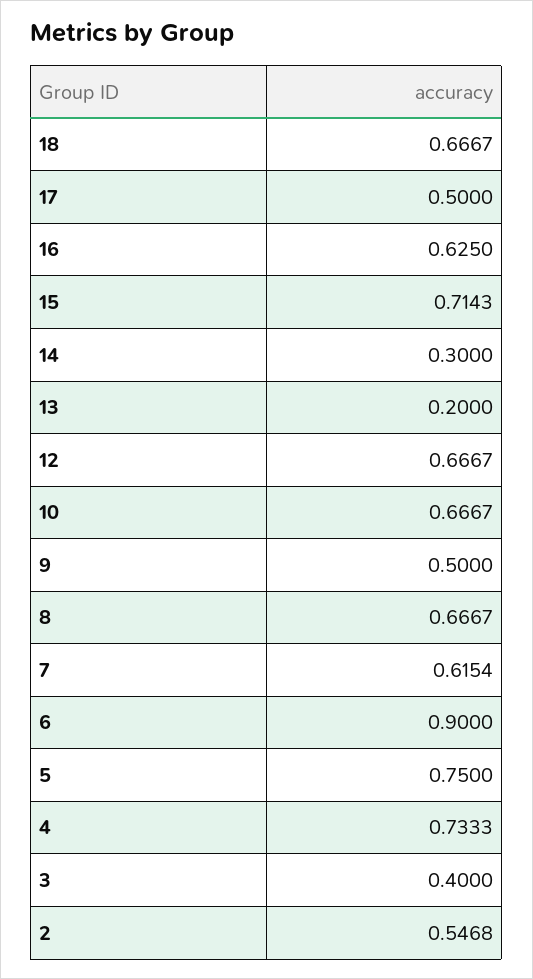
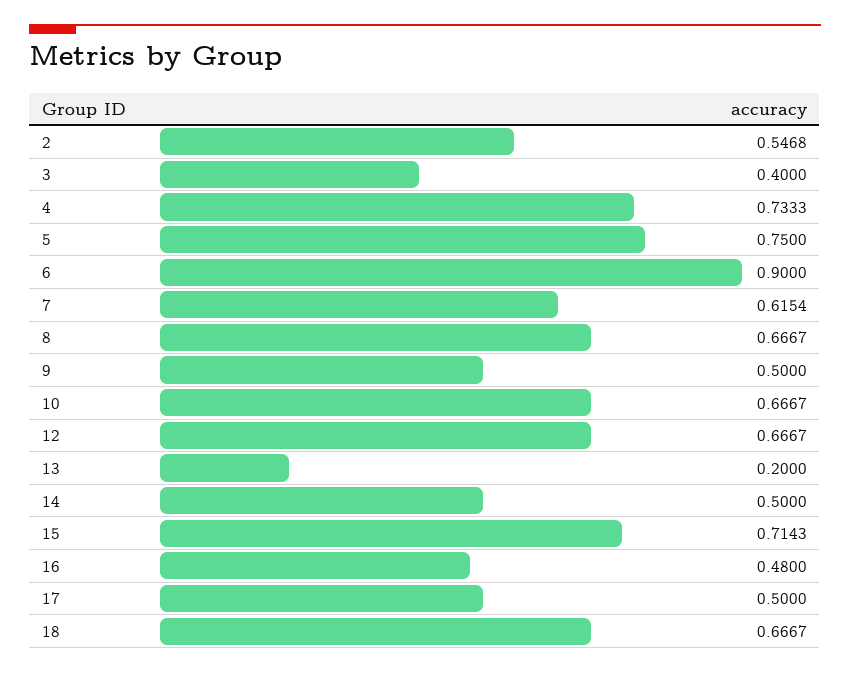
  {
    "18": 0.6667,
    "17": 0.5,
-   "16": 0.625,
+   "16": 0.48,
    "15": 0.7143,
-   "14": 0.3,
+   "14": 0.5,
    "13": 0.2,
    "12": 0.6667,
    "10": 0.6667,
    "9": 0.5,
    "8": 0.6667,
    "7": 0.6154,
    "6": 0.9,
    "5": 0.75,
    "4": 0.7333,
    "3": 0.4,
    "2": 0.5468
  }

